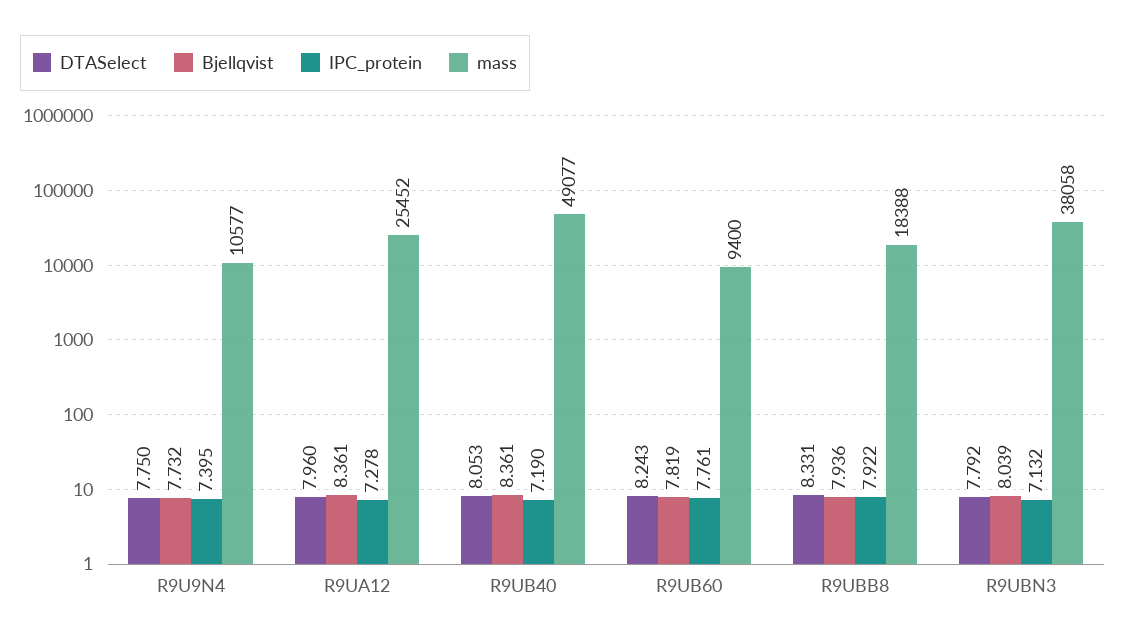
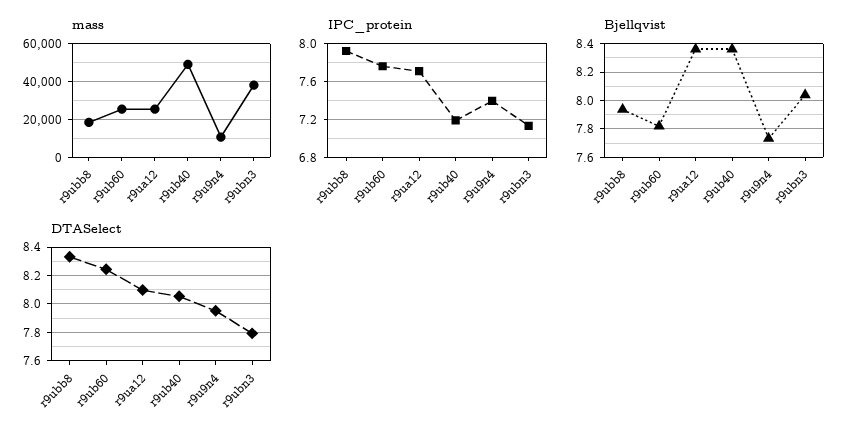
  {
    "DTASelect": {
-     "R9U9N4": 7.75,
+     "R9U9N4": 7.95,
-     "R9UA12": 7.96,
+     "R9UA12": 8.1,
      "R9UB40": 8.053,
      "R9UB60": 8.243,
      "R9UBB8": 8.331,
      "R9UBN3": 7.792
    },
    "Bjellqvist": {
      "R9U9N4": 7.732,
      "R9UA12": 8.361,
      "R9UB40": 8.361,
      "R9UB60": 7.819,
      "R9UBB8": 7.936,
      "R9UBN3": 8.039
    },
    "IPC_protein": {
      "R9U9N4": 7.395,
-     "R9UA12": 7.278,
+     "R9UA12": 7.7,
      "R9UB40": 7.19,
      "R9UB60": 7.761,
      "R9UBB8": 7.922,
      "R9UBN3": 7.132
    },
    "mass": {
      "R9U9N4": 10577,
      "R9UA12": 25452,
      "R9UB40": 49077,
-     "R9UB60": 9400,
+     "R9UB60": 25000,
      "R9UBB8": 18388,
      "R9UBN3": 38058
    }
  }

